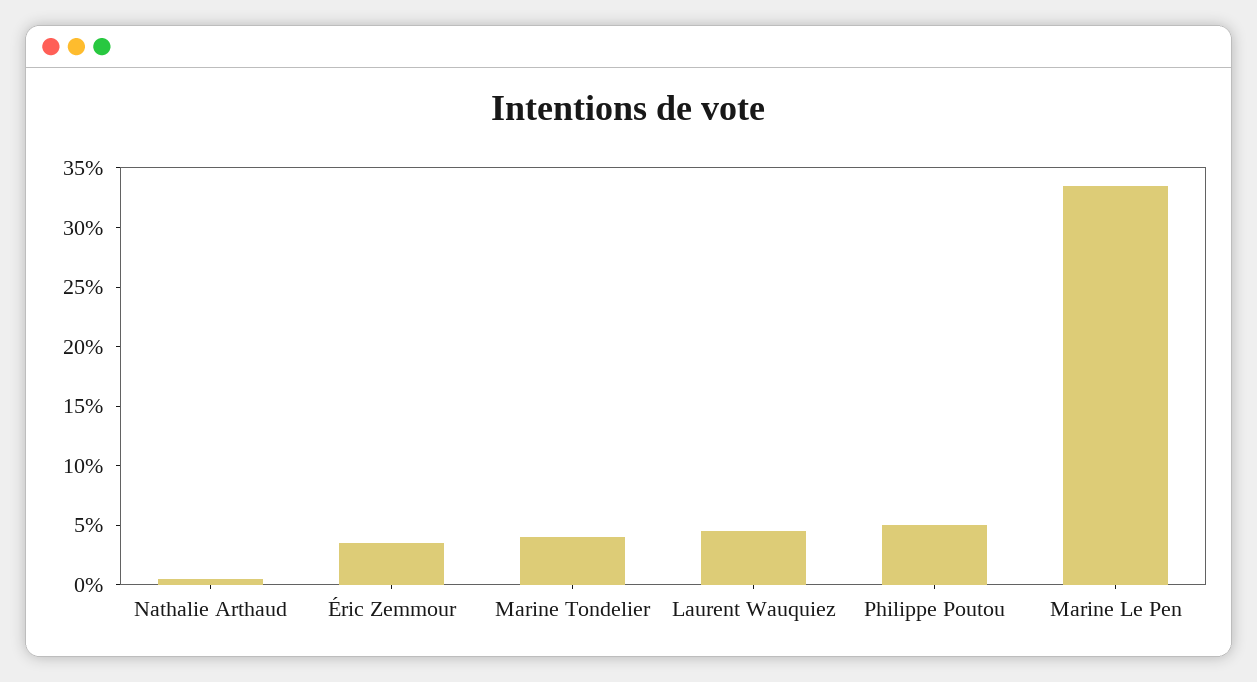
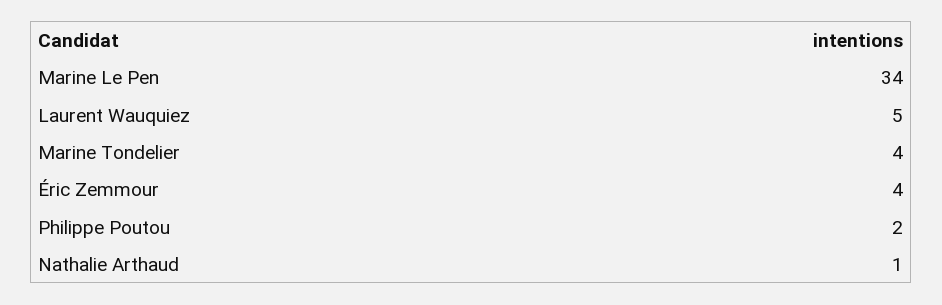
  {
    "Nathalie Arthaud": 1,
    "Éric Zemmour": 4,
    "Marine Tondelier": 4,
    "Laurent Wauquiez": 5,
-   "Philippe Poutou": 5,
+   "Philippe Poutou": 2,
    "Marine Le Pen": 34
  }

